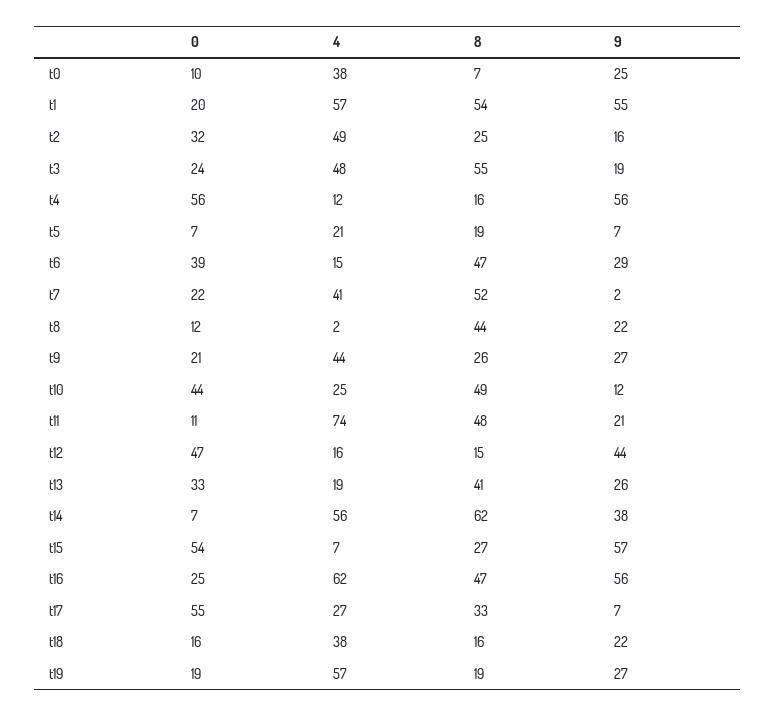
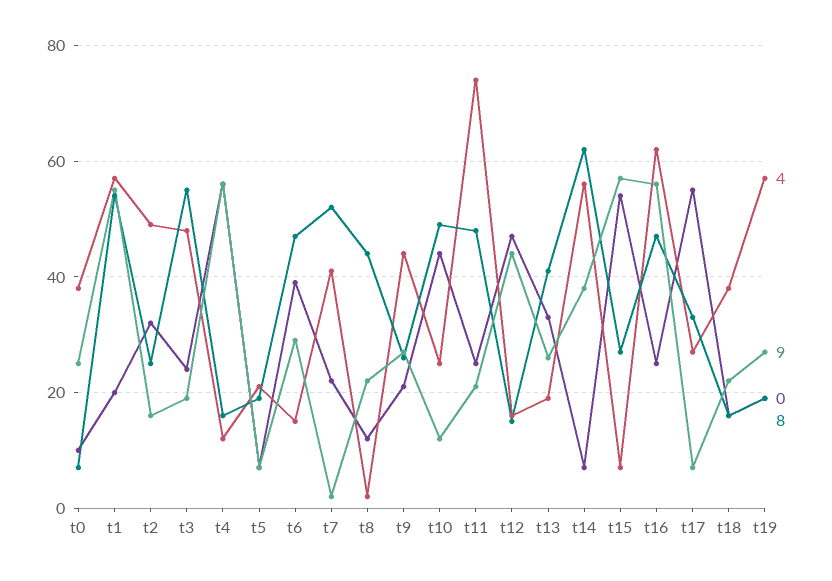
  {
    "0": {
      "t0": 10,
      "t1": 20,
      "t2": 32,
      "t3": 24,
      "t4": 56,
      "t5": 7,
      "t6": 39,
      "t7": 22,
      "t8": 12,
      "t9": 21,
      "t10": 44,
-     "t11": 11,
+     "t11": 25,
      "t12": 47,
      "t13": 33,
      "t14": 7,
      "t15": 54,
      "t16": 25,
      "t17": 55,
      "t18": 16,
      "t19": 19
    },
    "4": {
      "t0": 38,
      "t1": 57,
      "t2": 49,
      "t3": 48,
      "t4": 12,
      "t5": 21,
      "t6": 15,
      "t7": 41,
      "t8": 2,
      "t9": 44,
      "t10": 25,
      "t11": 74,
      "t12": 16,
      "t13": 19,
      "t14": 56,
      "t15": 7,
      "t16": 62,
      "t17": 27,
      "t18": 38,
      "t19": 57
    },
    "8": {
      "t0": 7,
      "t1": 54,
      "t2": 25,
      "t3": 55,
      "t4": 16,
      "t5": 19,
      "t6": 47,
      "t7": 52,
      "t8": 44,
      "t9": 26,
      "t10": 49,
      "t11": 48,
      "t12": 15,
      "t13": 41,
      "t14": 62,
      "t15": 27,
      "t16": 47,
      "t17": 33,
      "t18": 16,
      "t19": 19
    },
    "9": {
      "t0": 25,
      "t1": 55,
      "t2": 16,
      "t3": 19,
      "t4": 56,
      "t5": 7,
      "t6": 29,
      "t7": 2,
      "t8": 22,
      "t9": 27,
      "t10": 12,
      "t11": 21,
      "t12": 44,
      "t13": 26,
      "t14": 38,
      "t15": 57,
      "t16": 56,
      "t17": 7,
      "t18": 22,
      "t19": 27
    }
  }

